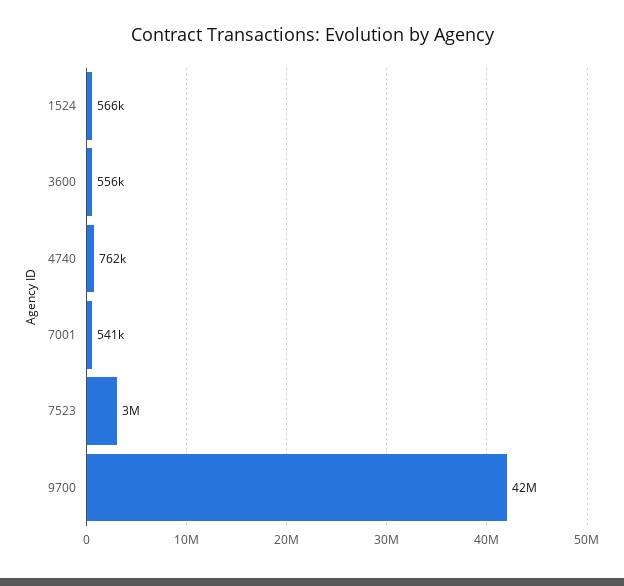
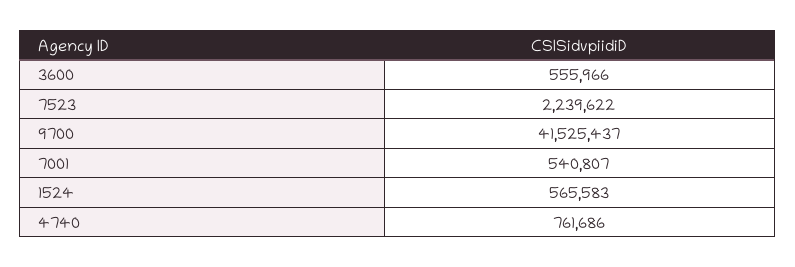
  {
    "1524": 565583,
    "3600": 555966,
    "4740": 761686,
    "7001": 540807,
-   "7523": 3000000,
+   "7523": 2239622,
    "9700": 41525437
  }

